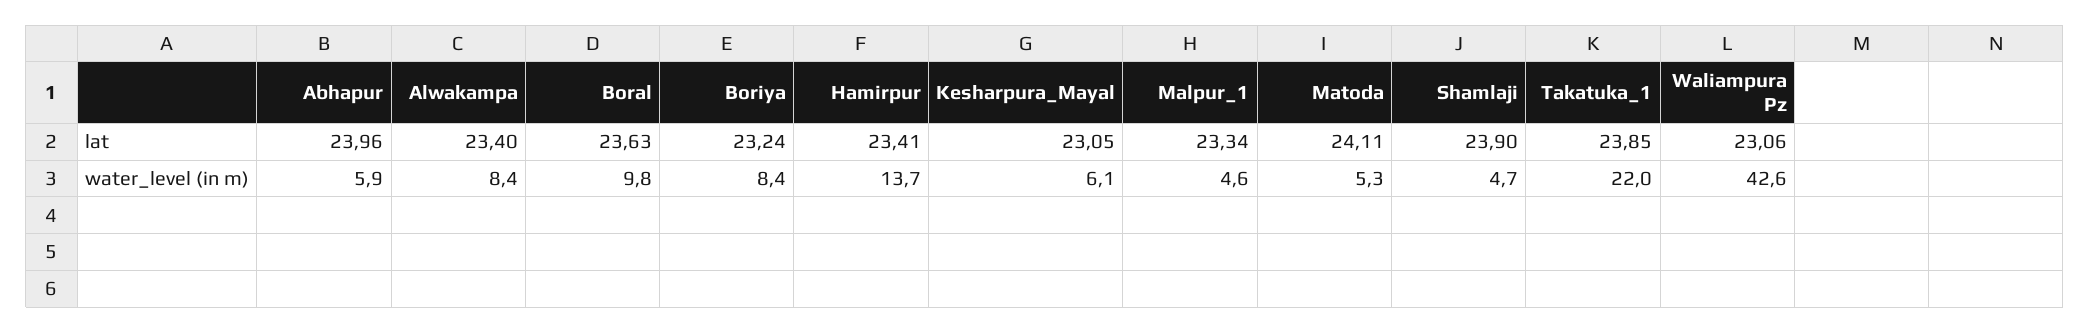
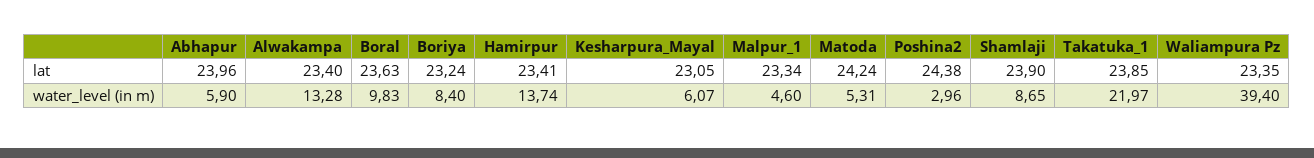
  {
    "Abhapur": {
      "lat": 23.96,
      "water_level (in m)": 5.9
    },
    "Alwakampa": {
      "lat": 23.4,
-     "water_level (in m)": 8.4
+     "water_level (in m)": 13.28
    },
    "Boral": {
      "lat": 23.63,
      "water_level (in m)": 9.83
    },
    "Boriya": {
      "lat": 23.24,
      "water_level (in m)": 8.4
    },
    "Hamirpur": {
      "lat": 23.41,
      "water_level (in m)": 13.74
    },
    "Kesharpura_Mayal": {
      "lat": 23.05,
      "water_level (in m)": 6.07
    },
    "Malpur_1": {
      "lat": 23.34,
      "water_level (in m)": 4.6
    },
    "Matoda": {
-     "lat": 24.11,
+     "lat": 24.24,
      "water_level (in m)": 5.31
    },
    "Shamlaji": {
      "lat": 23.9,
-     "water_level (in m)": 4.7
+     "water_level (in m)": 8.65
    },
    "Takatuka_1": {
      "lat": 23.85,
      "water_level (in m)": 21.97
    },
    "Waliampura Pz": {
-     "lat": 23.06,
+     "lat": 23.35,
-     "water_level (in m)": 42.6
+     "water_level (in m)": 39.4
-   }
+   },
+   "Poshina2": {
+     "lat": 24.38,
+     "water_level (in m)": 2.96
+   }
  }

